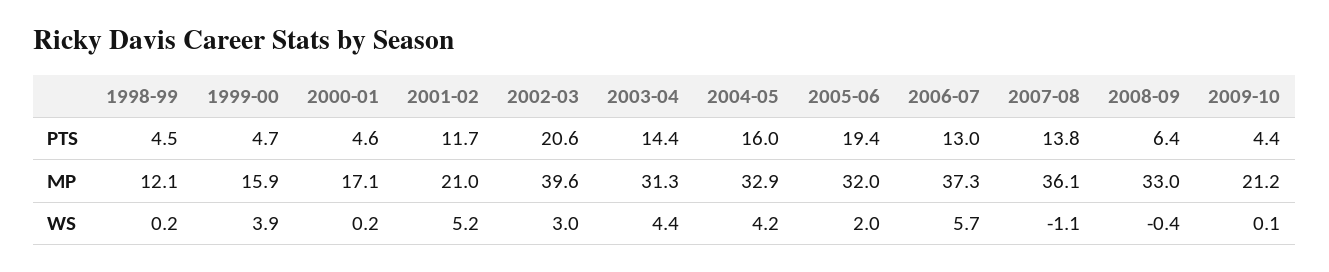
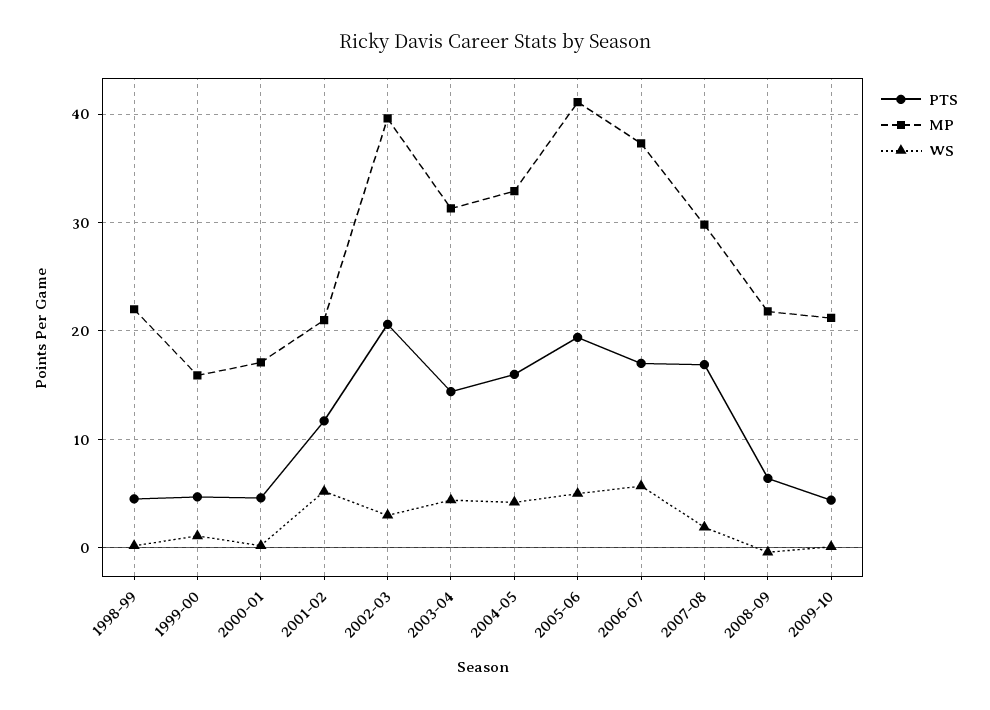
  {
    "PTS": {
      "1998-99": 4.5,
      "1999-00": 4.7,
      "2000-01": 4.6,
      "2001-02": 11.7,
      "2002-03": 20.6,
      "2003-04": 14.4,
      "2004-05": 16,
      "2005-06": 19.4,
-     "2006-07": 13,
+     "2006-07": 17,
-     "2007-08": 13.8,
+     "2007-08": 17,
      "2008-09": 6.4,
      "2009-10": 4.4
    },
    "MP": {
-     "1998-99": 12.1,
+     "1998-99": 22,
      "1999-00": 15.9,
      "2000-01": 17.1,
      "2001-02": 21,
      "2002-03": 39.6,
      "2003-04": 31.3,
      "2004-05": 32.9,
-     "2005-06": 32,
+     "2005-06": 41,
      "2006-07": 37.3,
-     "2007-08": 36.1,
+     "2007-08": 30,
-     "2008-09": 33,
+     "2008-09": 22,
      "2009-10": 21.2
    },
    "WS": {
      "1998-99": 0.2,
-     "1999-00": 3.9,
+     "1999-00": 1,
      "2000-01": 0.2,
      "2001-02": 5.2,
      "2002-03": 3,
      "2003-04": 4.4,
      "2004-05": 4.2,
-     "2005-06": 2,
+     "2005-06": 5,
      "2006-07": 5.7,
-     "2007-08": -1.1,
+     "2007-08": 2,
      "2008-09": -0.4,
      "2009-10": 0.1
    }
  }

